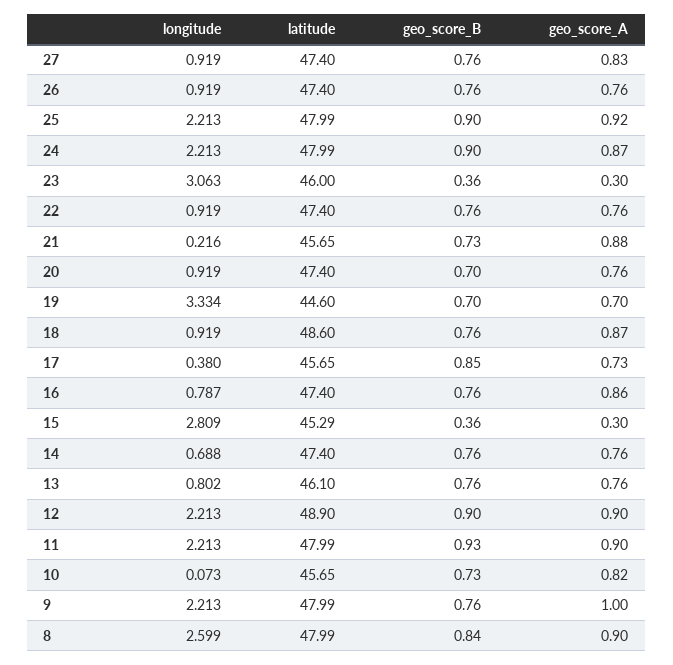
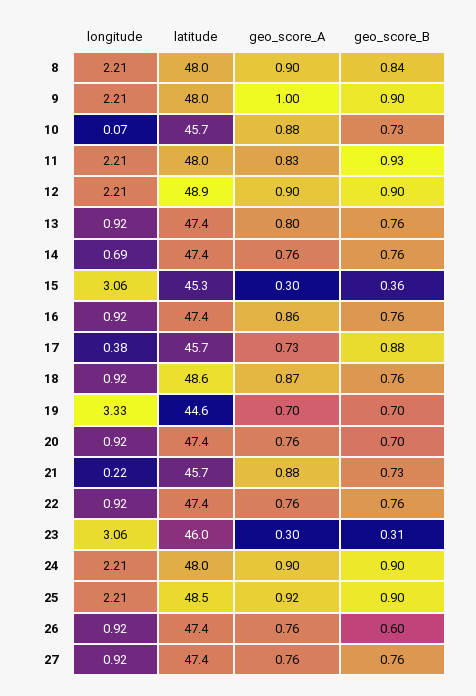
  {
    "longitude": {
      "27": 0.919,
      "26": 0.919,
      "25": 2.213,
      "24": 2.213,
      "23": 3.063,
      "22": 0.919,
      "21": 0.216,
      "20": 0.919,
      "19": 3.334,
      "18": 0.919,
      "17": 0.38,
-     "16": 0.787,
+     "16": 0.92,
-     "15": 2.809,
+     "15": 3.06,
      "14": 0.688,
-     "13": 0.802,
+     "13": 0.92,
      "12": 2.213,
      "11": 2.213,
      "10": 0.073,
      "9": 2.213,
-     "8": 2.599
+     "8": 2.21
    },
    "latitude": {
      "27": 47.4,
      "26": 47.4,
-     "25": 47.99,
+     "25": 48.5,
      "24": 47.99,
      "23": 46,
      "22": 47.4,
      "21": 45.65,
      "20": 47.4,
      "19": 44.6,
      "18": 48.6,
      "17": 45.65,
      "16": 47.4,
      "15": 45.29,
      "14": 47.4,
-     "13": 46.1,
+     "13": 47.4,
      "12": 48.9,
      "11": 47.99,
      "10": 45.65,
      "9": 47.99,
      "8": 47.99
    },
    "geo_score_B": {
      "27": 0.76,
-     "26": 0.76,
+     "26": 0.6,
      "25": 0.9,
      "24": 0.9,
-     "23": 0.36,
+     "23": 0.31,
      "22": 0.76,
      "21": 0.73,
      "20": 0.7,
      "19": 0.7,
      "18": 0.76,
-     "17": 0.85,
+     "17": 0.88,
      "16": 0.76,
      "15": 0.36,
      "14": 0.76,
      "13": 0.76,
      "12": 0.9,
      "11": 0.93,
      "10": 0.73,
-     "9": 0.76,
+     "9": 0.9,
      "8": 0.84
    },
    "geo_score_A": {
-     "27": 0.83,
+     "27": 0.76,
      "26": 0.76,
      "25": 0.92,
-     "24": 0.87,
+     "24": 0.9,
      "23": 0.3,
      "22": 0.76,
      "21": 0.88,
      "20": 0.76,
      "19": 0.7,
      "18": 0.87,
      "17": 0.73,
      "16": 0.86,
      "15": 0.3,
      "14": 0.76,
-     "13": 0.76,
+     "13": 0.8,
      "12": 0.9,
-     "11": 0.9,
+     "11": 0.83,
-     "10": 0.82,
+     "10": 0.88,
      "9": 1,
      "8": 0.9
    }
  }

